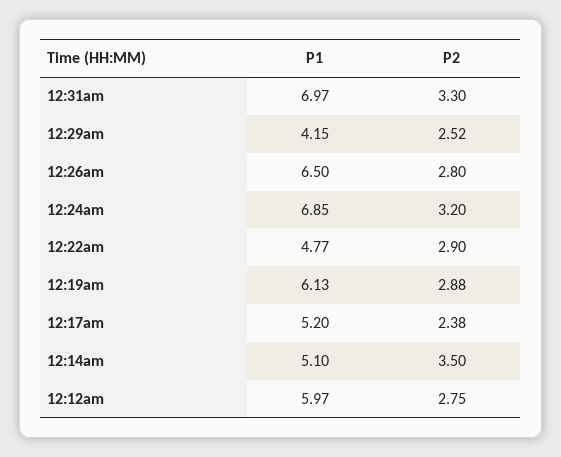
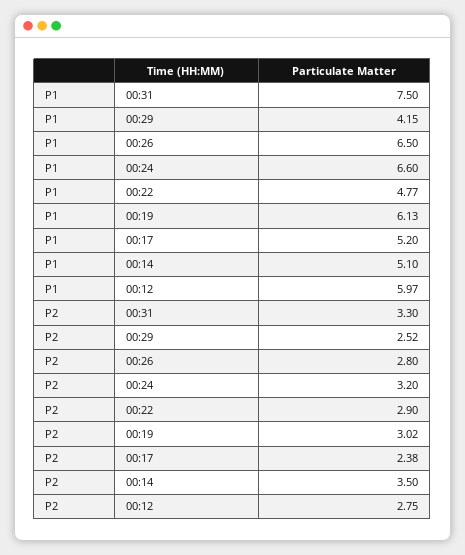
  {
    "P1": {
-     "12:31am": 6.97,
+     "12:31am": 7.5,
      "12:29am": 4.15,
      "12:26am": 6.5,
-     "12:24am": 6.85,
+     "12:24am": 6.6,
      "12:22am": 4.77,
      "12:19am": 6.13,
      "12:17am": 5.2,
      "12:14am": 5.1,
      "12:12am": 5.97
    },
    "P2": {
      "12:31am": 3.3,
      "12:29am": 2.52,
      "12:26am": 2.8,
      "12:24am": 3.2,
      "12:22am": 2.9,
-     "12:19am": 2.88,
+     "12:19am": 3.02,
      "12:17am": 2.38,
      "12:14am": 3.5,
      "12:12am": 2.75
    }
  }

